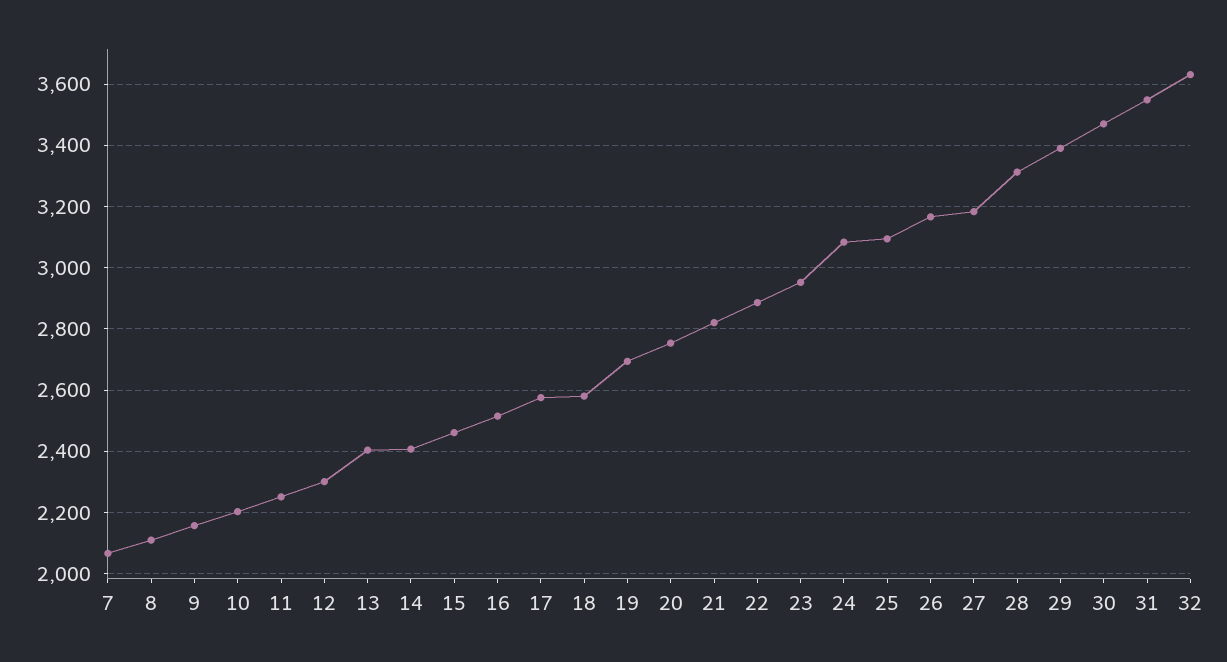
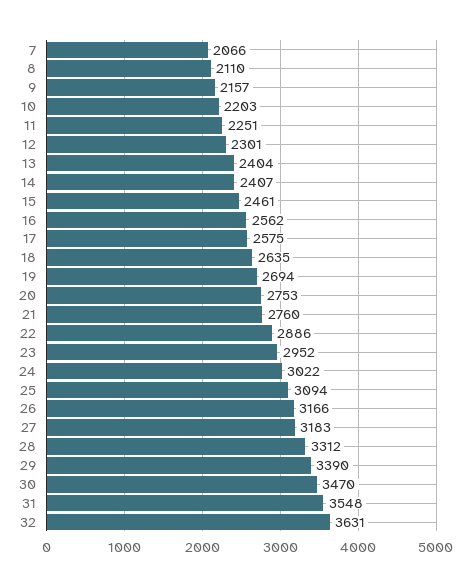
  {
    "7": 2066,
    "8": 2110,
    "9": 2157,
    "10": 2203,
    "11": 2251,
    "12": 2301,
    "13": 2404,
    "14": 2407,
    "15": 2461,
-   "16": 2520,
+   "16": 2562,
    "17": 2575,
-   "18": 2580,
+   "18": 2635,
    "19": 2694,
    "20": 2753,
-   "21": 2820,
+   "21": 2760,
    "22": 2886,
    "23": 2952,
-   "24": 3080,
+   "24": 3022,
    "25": 3094,
    "26": 3166,
    "27": 3183,
    "28": 3312,
    "29": 3390,
    "30": 3470,
    "31": 3548,
    "32": 3631
  }

